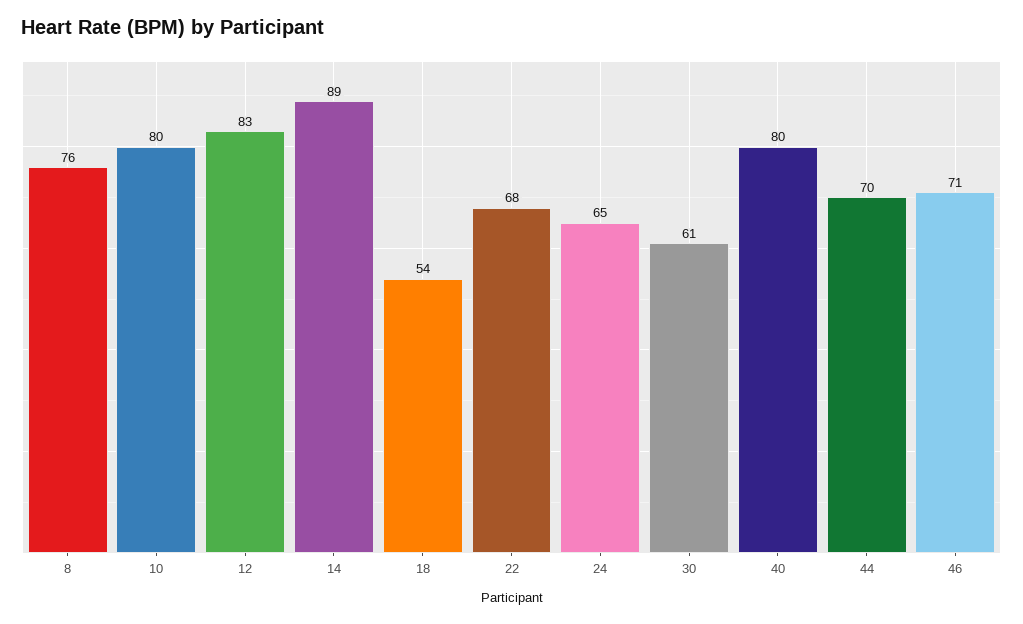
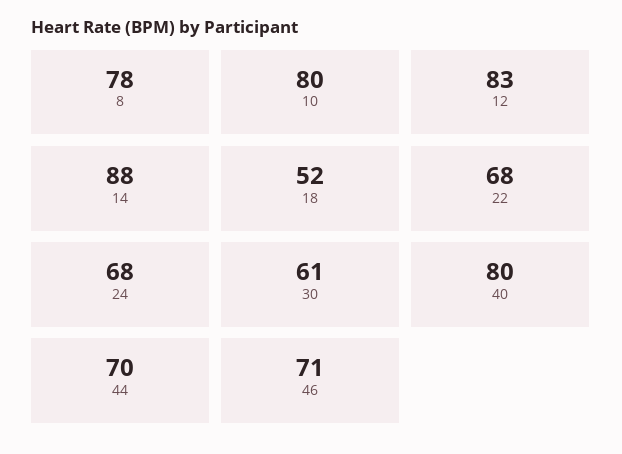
  {
-   "8": 76,
+   "8": 78,
    "10": 80,
    "12": 83,
-   "14": 89,
+   "14": 88,
-   "18": 54,
+   "18": 52,
    "22": 68,
-   "24": 65,
+   "24": 68,
    "30": 61,
    "40": 80,
    "44": 70,
    "46": 71
  }

